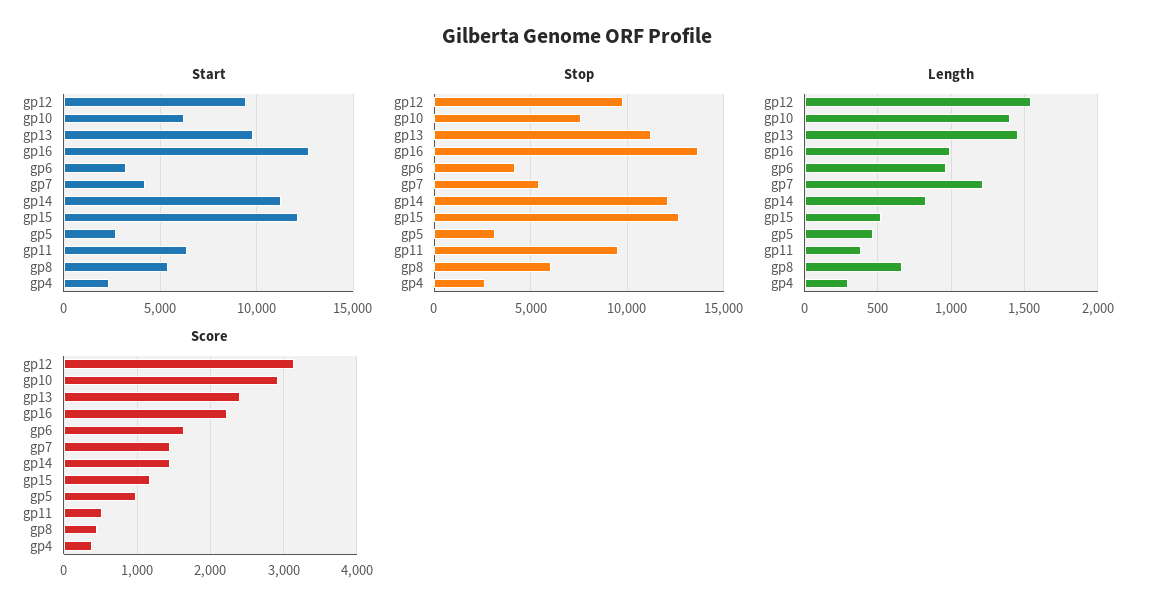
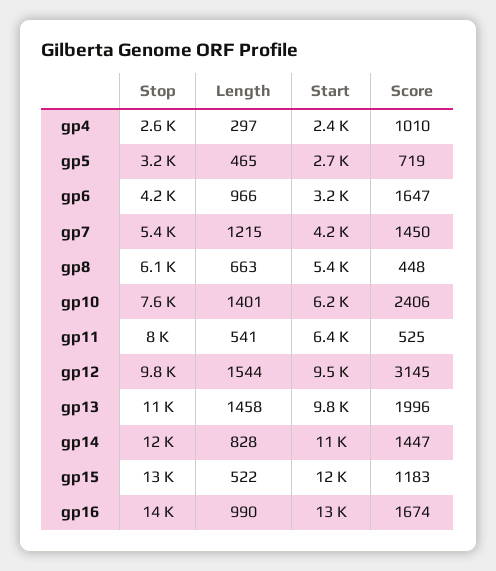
  {
    "Start": {
      "gp12": 9500,
      "gp10": 6200,
      "gp13": 9800,
      "gp16": 13000,
      "gp6": 3200,
      "gp7": 4200,
      "gp14": 11000,
      "gp15": 12000,
      "gp5": 2700,
      "gp11": 6400,
      "gp8": 5400,
      "gp4": 2400
    },
    "Stop": {
      "gp12": 9800,
      "gp10": 7600,
      "gp13": 11000,
      "gp16": 14000,
      "gp6": 4200,
      "gp7": 5400,
      "gp14": 12000,
      "gp15": 13000,
      "gp5": 3200,
-     "gp11": 9500,
+     "gp11": 8000,
      "gp8": 6100,
      "gp4": 2600
    },
    "Length": {
      "gp12": 1544,
      "gp10": 1401,
      "gp13": 1458,
      "gp16": 990,
      "gp6": 966,
      "gp7": 1215,
      "gp14": 828,
      "gp15": 522,
      "gp5": 465,
-     "gp11": 400,
+     "gp11": 541,
      "gp8": 663,
      "gp4": 297
    },
    "Score": {
      "gp12": 3145,
-     "gp10": 2900,
+     "gp10": 2406,
-     "gp13": 2400,
+     "gp13": 1996,
-     "gp16": 2200,
+     "gp16": 1674,
      "gp6": 1647,
      "gp7": 1450,
      "gp14": 1447,
      "gp15": 1183,
-     "gp5": 1000,
+     "gp5": 719,
      "gp11": 525,
      "gp8": 448,
-     "gp4": 400
+     "gp4": 1010
    }
  }

